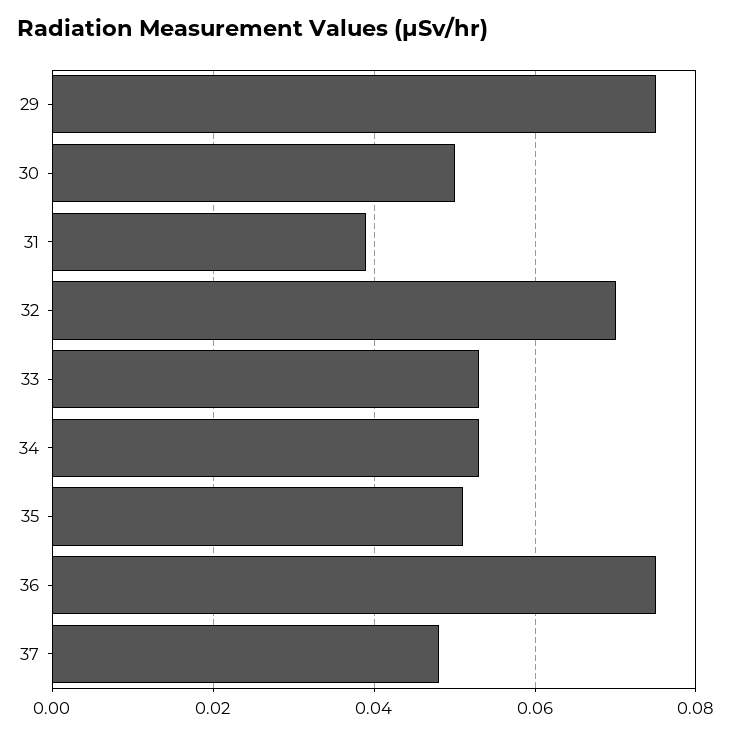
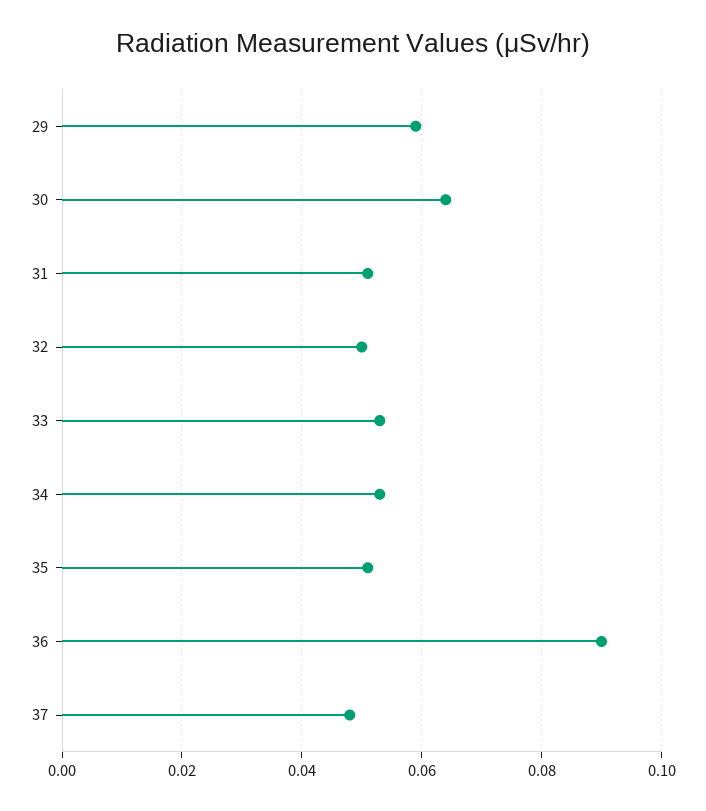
  {
-   "29": 0.075,
+   "29": 0.06,
-   "30": 0.05,
+   "30": 0.065,
-   "31": 0.04,
+   "31": 0.05,
-   "32": 0.07,
+   "32": 0.05,
    "33": 0.055,
    "34": 0.055,
    "35": 0.05,
-   "36": 0.075,
+   "36": 0.09,
    "37": 0.05
  }

